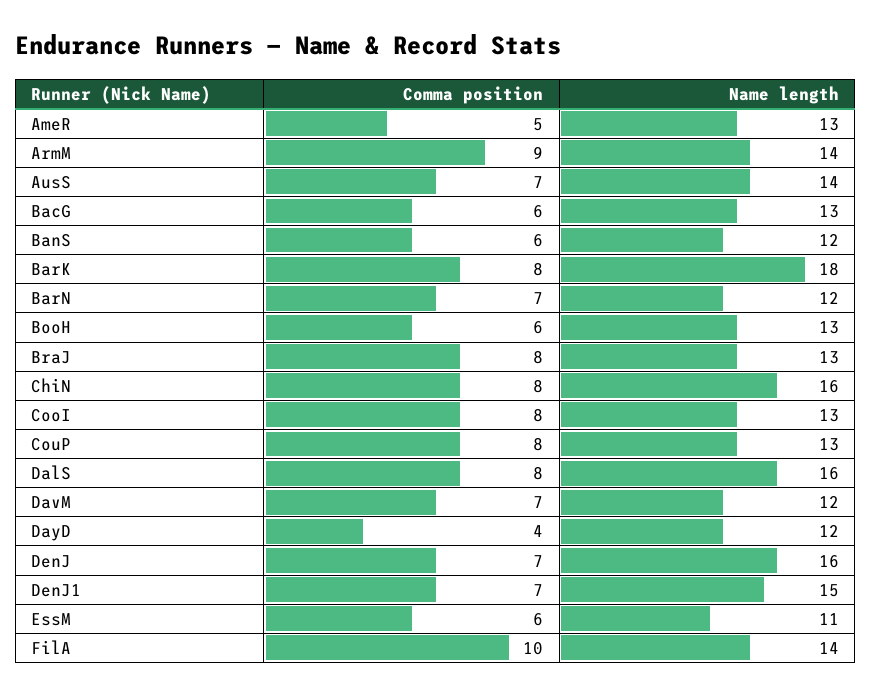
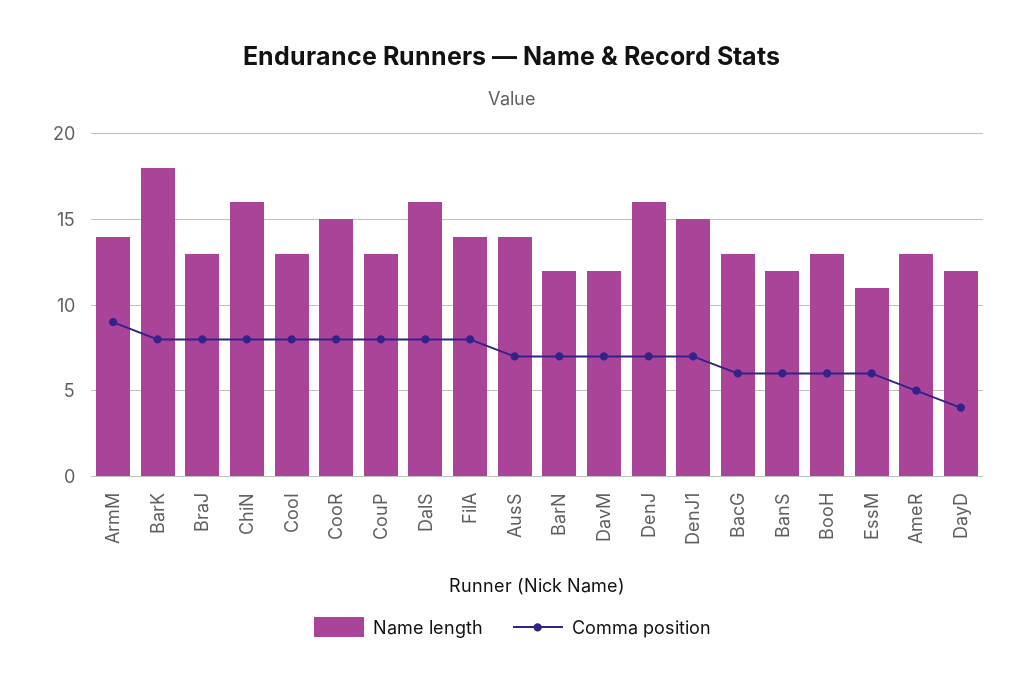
  {
    "Comma position": {
      "AmeR": 5,
      "ArmM": 9,
      "AusS": 7,
      "BacG": 6,
      "BanS": 6,
      "BarK": 8,
      "BarN": 7,
      "BooH": 6,
      "BraJ": 8,
      "ChiN": 8,
      "CooI": 8,
      "CouP": 8,
      "DalS": 8,
      "DavM": 7,
      "DayD": 4,
      "DenJ": 7,
      "DenJ1": 7,
      "EssM": 6,
-     "FilA": 10
+     "FilA": 8,
+     "CooR": 8
    },
    "Name length": {
      "AmeR": 13,
      "ArmM": 14,
      "AusS": 14,
      "BacG": 13,
      "BanS": 12,
      "BarK": 18,
      "BarN": 12,
      "BooH": 13,
      "BraJ": 13,
      "ChiN": 16,
      "CooI": 13,
      "CouP": 13,
      "DalS": 16,
      "DavM": 12,
      "DayD": 12,
      "DenJ": 16,
      "DenJ1": 15,
      "EssM": 11,
-     "FilA": 14
+     "FilA": 14,
+     "CooR": 15
    }
  }

